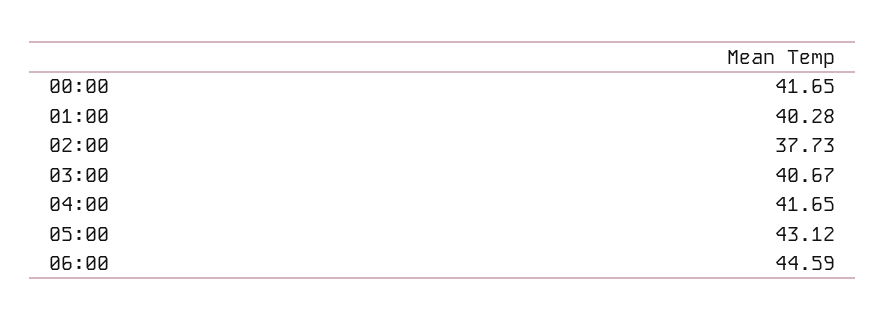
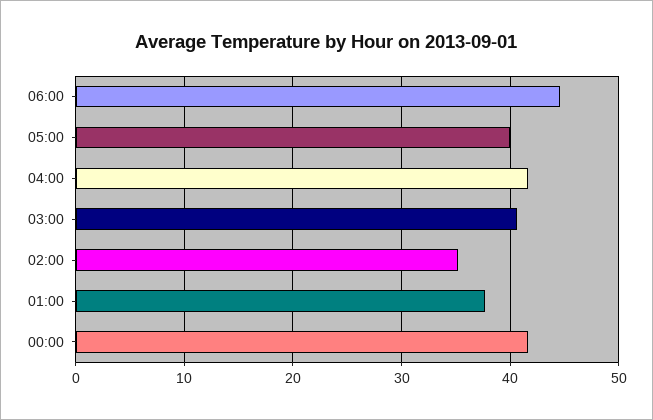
  {
    "00:00": 41.65,
-   "01:00": 40.28,
+   "01:00": 38,
-   "02:00": 37.73,
+   "02:00": 35,
    "03:00": 40.67,
    "04:00": 41.65,
-   "05:00": 43.12,
+   "05:00": 40,
    "06:00": 44.59
  }

